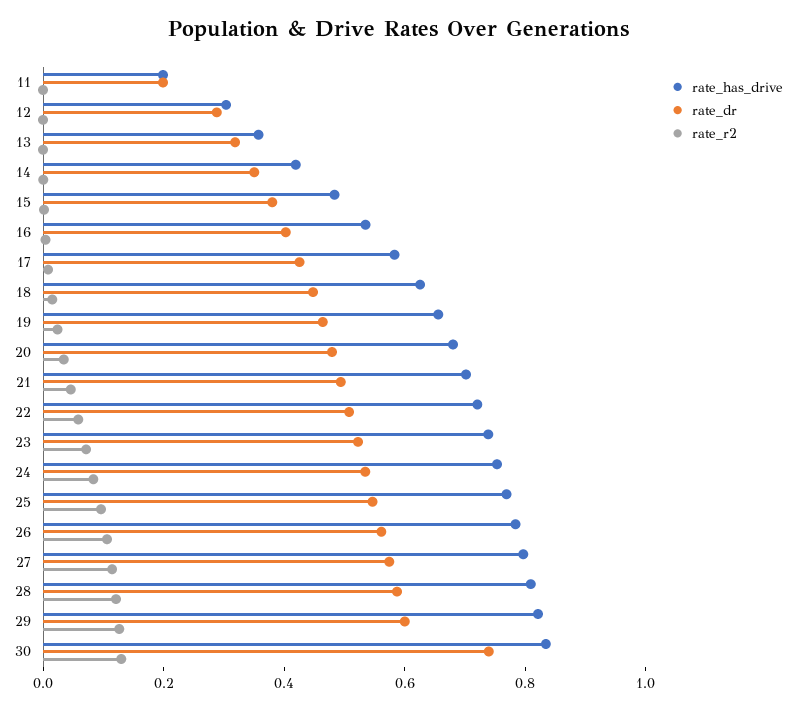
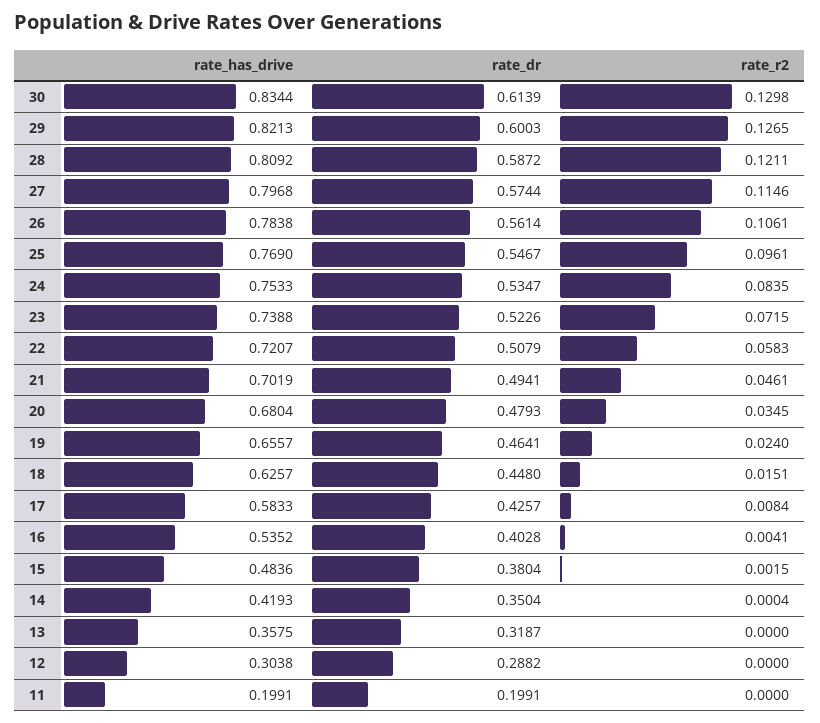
  {
    "rate_has_drive": {
      "11": 0.1991,
      "12": 0.3038,
      "13": 0.3575,
      "14": 0.4193,
      "15": 0.4836,
      "16": 0.5352,
      "17": 0.5833,
      "18": 0.6257,
      "19": 0.6557,
      "20": 0.6804,
      "21": 0.7019,
      "22": 0.7207,
      "23": 0.7388,
      "24": 0.7533,
      "25": 0.769,
      "26": 0.7838,
      "27": 0.7968,
      "28": 0.8092,
      "29": 0.8213,
      "30": 0.8344
    },
    "rate_dr": {
      "11": 0.1991,
      "12": 0.2882,
      "13": 0.3187,
      "14": 0.3504,
      "15": 0.3804,
      "16": 0.4028,
      "17": 0.4257,
      "18": 0.448,
      "19": 0.4641,
      "20": 0.4793,
      "21": 0.4941,
      "22": 0.5079,
      "23": 0.5226,
      "24": 0.5347,
      "25": 0.5467,
      "26": 0.5614,
      "27": 0.5744,
      "28": 0.5872,
      "29": 0.6003,
-     "30": 0.75
+     "30": 0.6139
    },
    "rate_r2": {
      "11": 0,
      "12": 0,
      "13": 0,
      "14": 0.0004,
      "15": 0.0015,
      "16": 0.0041,
      "17": 0.0084,
      "18": 0.0151,
      "19": 0.024,
      "20": 0.0345,
      "21": 0.0461,
      "22": 0.0583,
      "23": 0.0715,
      "24": 0.0835,
      "25": 0.0961,
      "26": 0.1061,
      "27": 0.1146,
      "28": 0.1211,
      "29": 0.1265,
      "30": 0.1298
    }
  }

